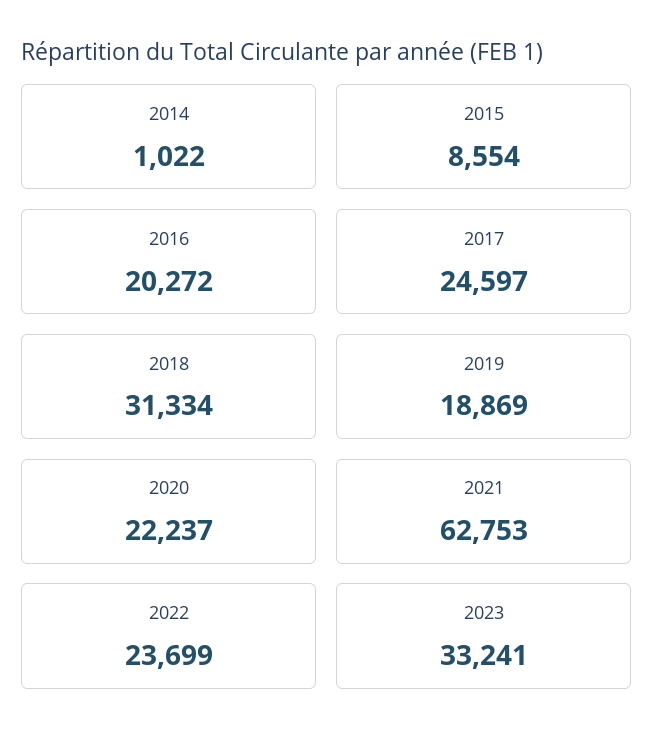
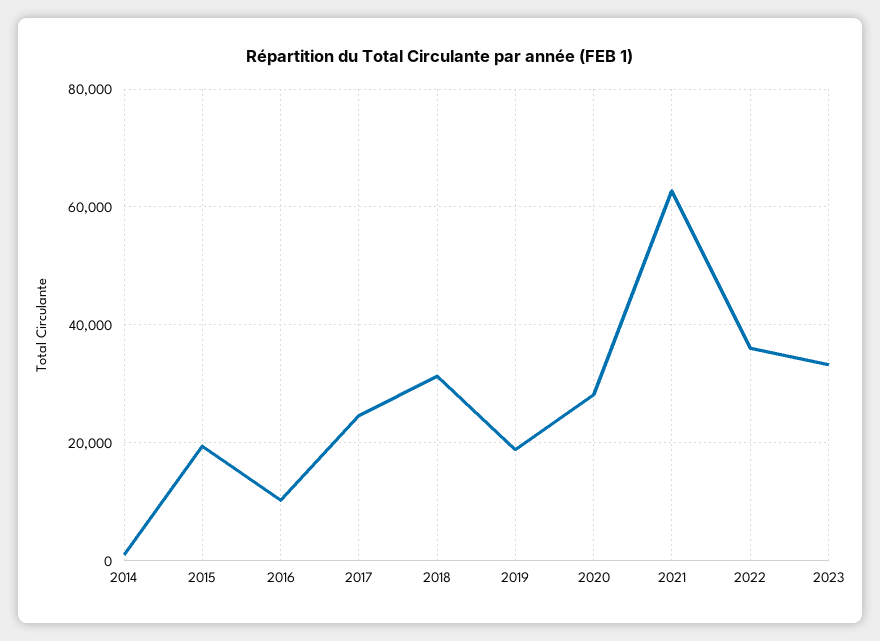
  {
    "2014": 1022,
-   "2015": 8554,
+   "2015": 20000,
-   "2016": 20272,
+   "2016": 10000,
    "2017": 24597,
    "2018": 31334,
    "2019": 18869,
-   "2020": 22237,
+   "2020": 28000,
    "2021": 62753,
-   "2022": 23699,
+   "2022": 36000,
    "2023": 33241
  }

